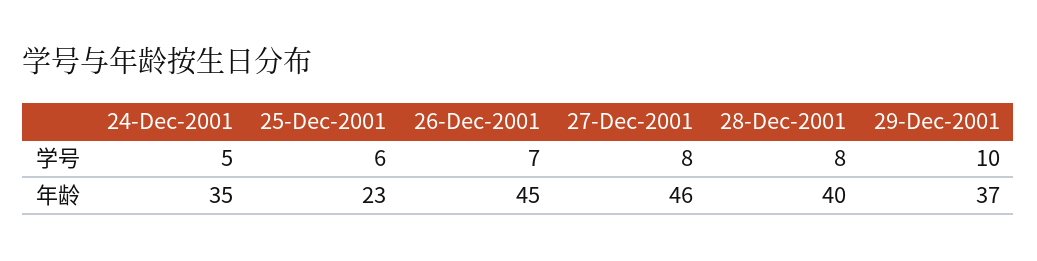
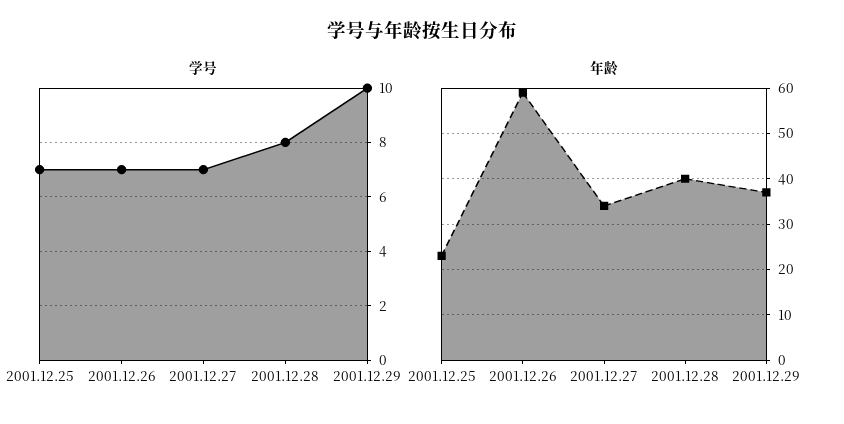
  {
    "学号": {
-     "24-Dec-2001": 5,
-     "25-Dec-2001": 6,
+     "25-Dec-2001": 7,
      "26-Dec-2001": 7,
-     "27-Dec-2001": 8,
+     "27-Dec-2001": 7,
      "28-Dec-2001": 8,
      "29-Dec-2001": 10
    },
    "年龄": {
-     "24-Dec-2001": 35,
      "25-Dec-2001": 23,
-     "26-Dec-2001": 45,
+     "26-Dec-2001": 60,
-     "27-Dec-2001": 46,
+     "27-Dec-2001": 35,
      "28-Dec-2001": 40,
      "29-Dec-2001": 37
    }
  }

